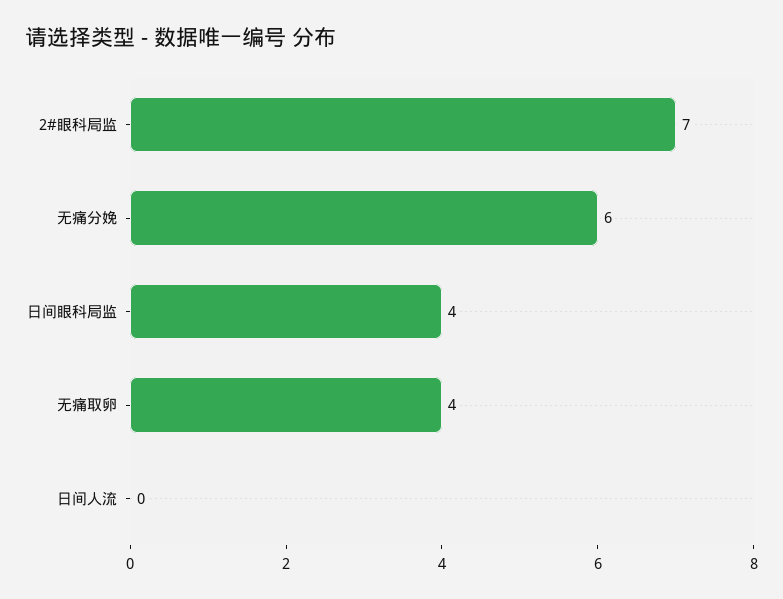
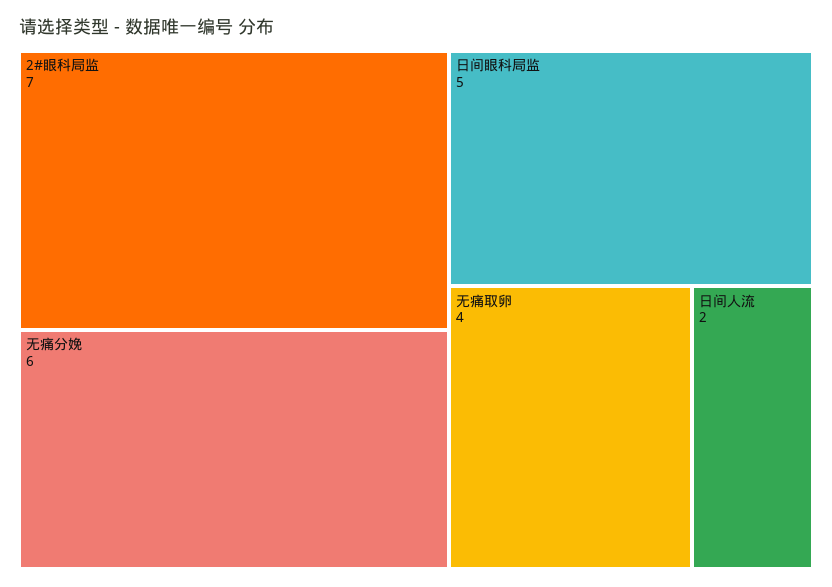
  {
    "2#眼科局监": 7,
    "无痛分娩": 6,
-   "日间眼科局监": 4,
+   "日间眼科局监": 5,
    "无痛取卵": 4,
-   "日间人流": 0
+   "日间人流": 2
  }

